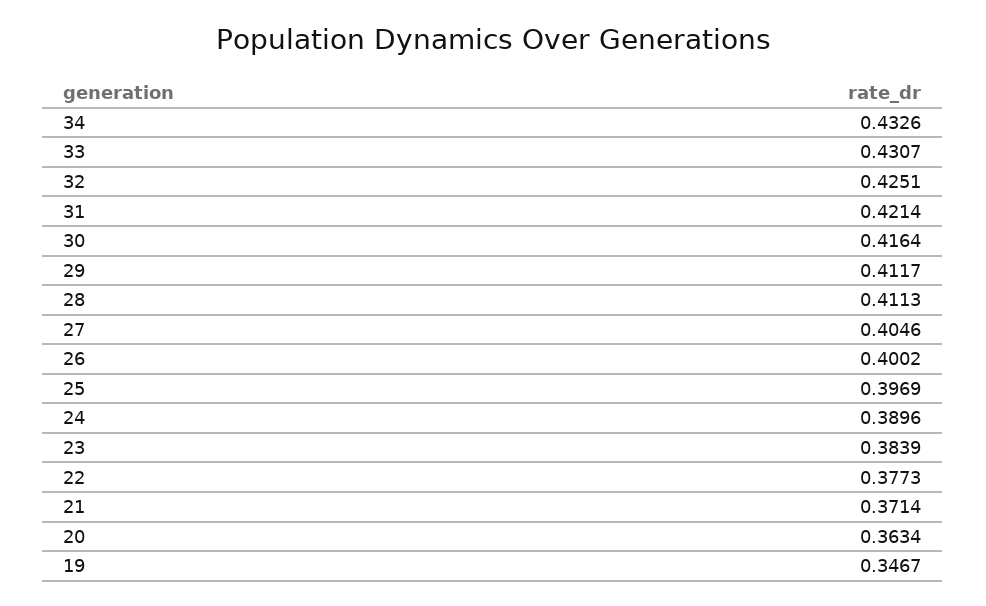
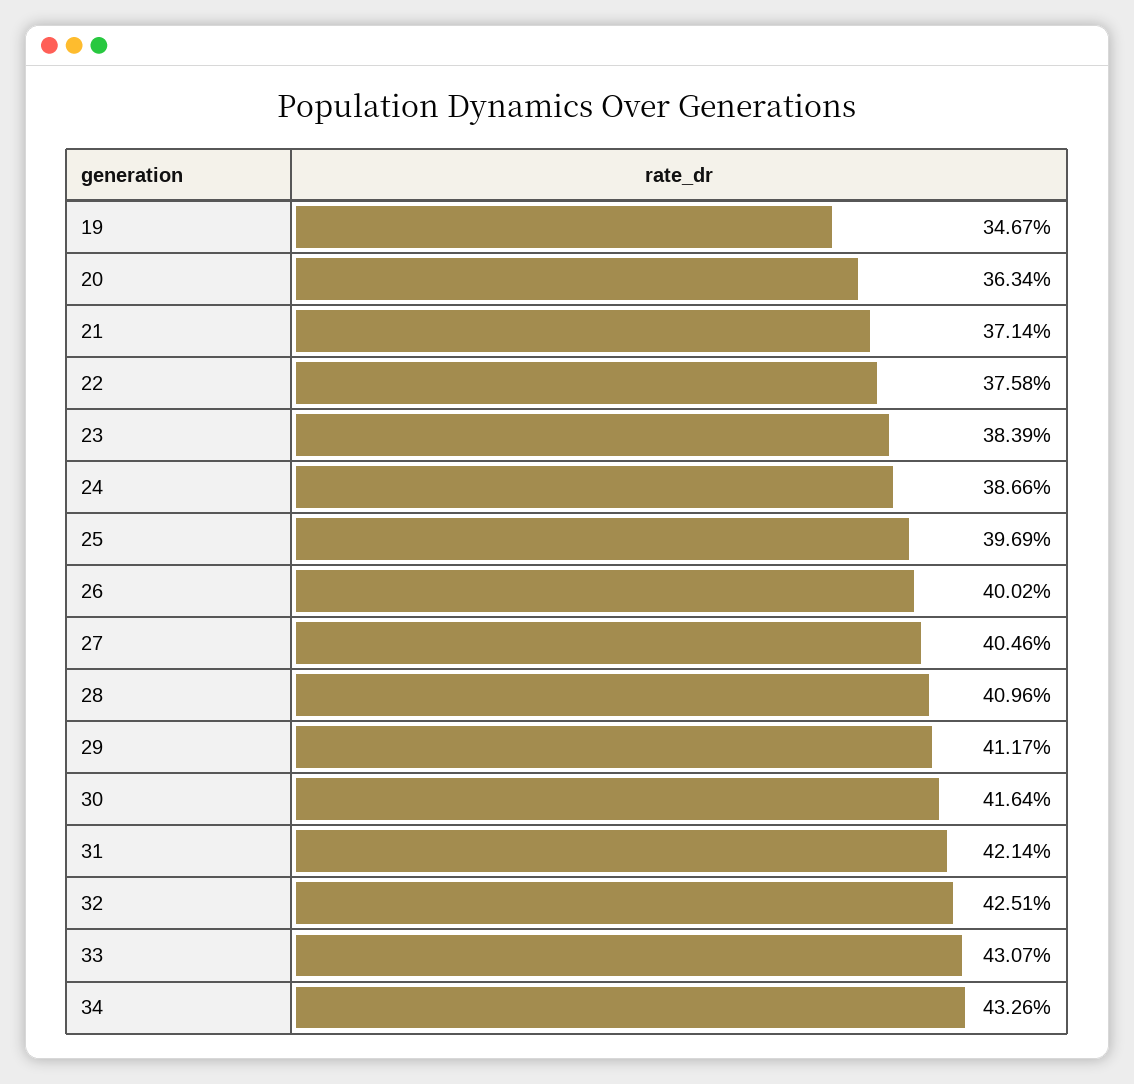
  {
    "34": 0.4326,
    "33": 0.4307,
    "32": 0.4251,
    "31": 0.4214,
    "30": 0.4164,
    "29": 0.4117,
-   "28": 0.4113,
+   "28": 0.4096,
    "27": 0.4046,
    "26": 0.4002,
    "25": 0.3969,
-   "24": 0.3896,
+   "24": 0.3866,
    "23": 0.3839,
-   "22": 0.3773,
+   "22": 0.3758,
    "21": 0.3714,
    "20": 0.3634,
    "19": 0.3467
  }

